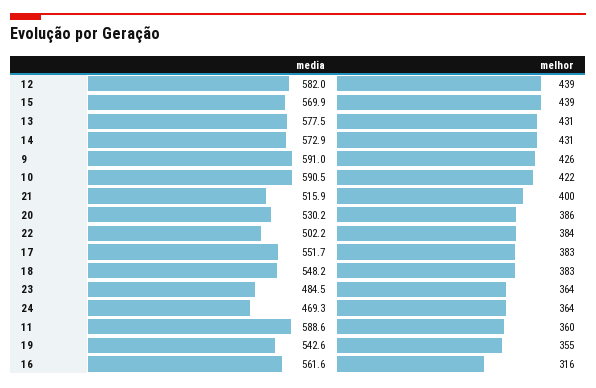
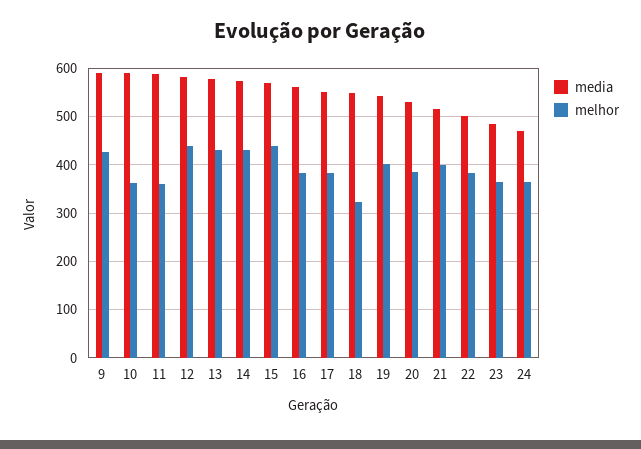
  {
    "media": {
      "12": 582,
      "15": 569.9,
      "13": 577.5,
      "14": 572.9,
      "9": 591,
      "10": 590.5,
      "21": 515.9,
      "20": 530.2,
      "22": 502.2,
      "17": 551.7,
      "18": 548.2,
      "23": 484.5,
      "24": 469.3,
      "11": 588.6,
      "19": 542.6,
      "16": 561.6
    },
    "melhor": {
      "12": 439,
      "15": 439,
      "13": 431,
      "14": 431,
      "9": 426,
-     "10": 422,
+     "10": 360,
      "21": 400,
      "20": 386,
      "22": 384,
      "17": 383,
-     "18": 383,
+     "18": 320,
      "23": 364,
      "24": 364,
      "11": 360,
-     "19": 355,
+     "19": 400,
-     "16": 316
+     "16": 380
    }
  }

